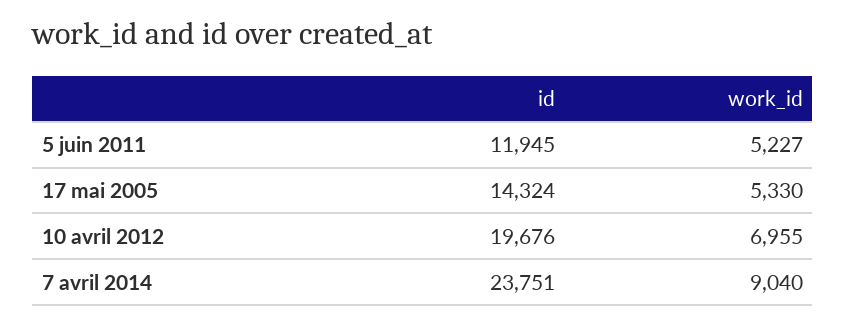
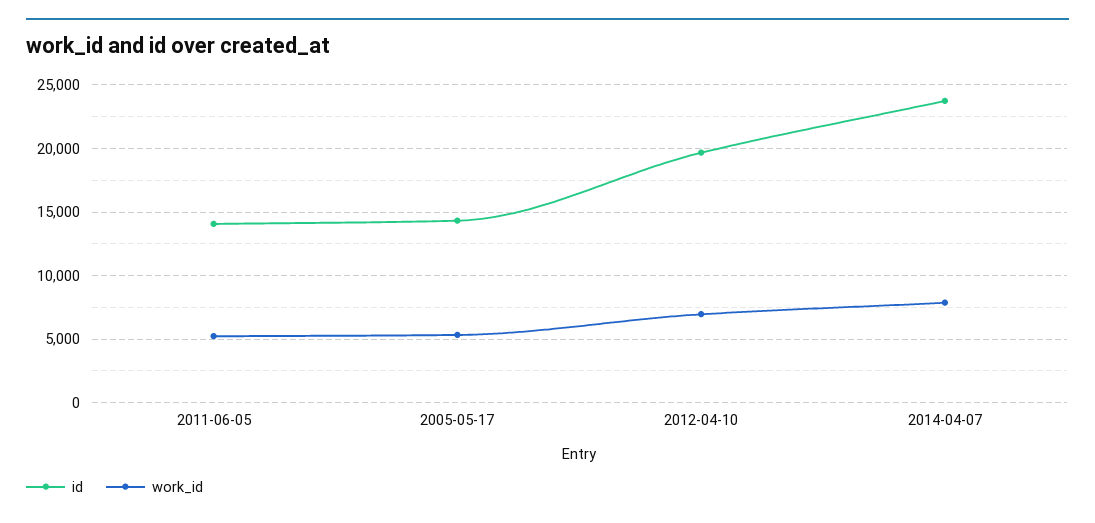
  {
    "id": {
-     "5 juin 2011": 11945,
+     "5 juin 2011": 14000,
      "17 mai 2005": 14324,
      "10 avril 2012": 19676,
      "7 avril 2014": 23751
    },
    "work_id": {
      "5 juin 2011": 5227,
      "17 mai 2005": 5330,
      "10 avril 2012": 6955,
-     "7 avril 2014": 9040
+     "7 avril 2014": 8000
    }
  }

